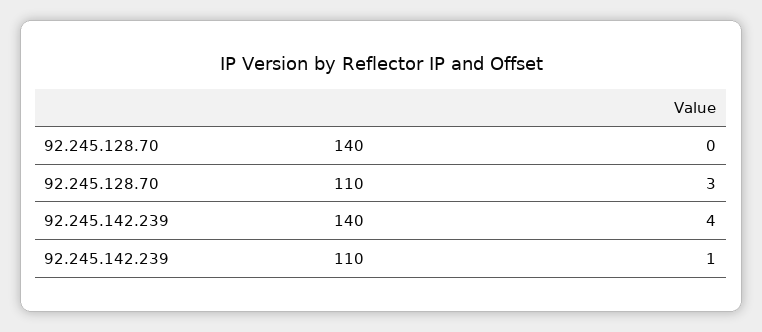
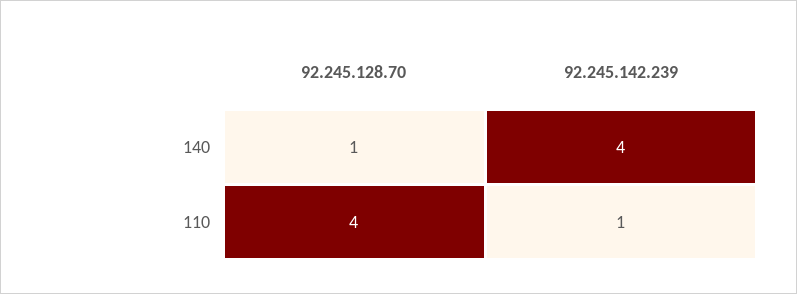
  {
    "92.245.128.70": {
-     "140": 0,
+     "140": 1,
-     "110": 3
+     "110": 4
    },
    "92.245.142.239": {
      "140": 4,
      "110": 1
    }
  }

